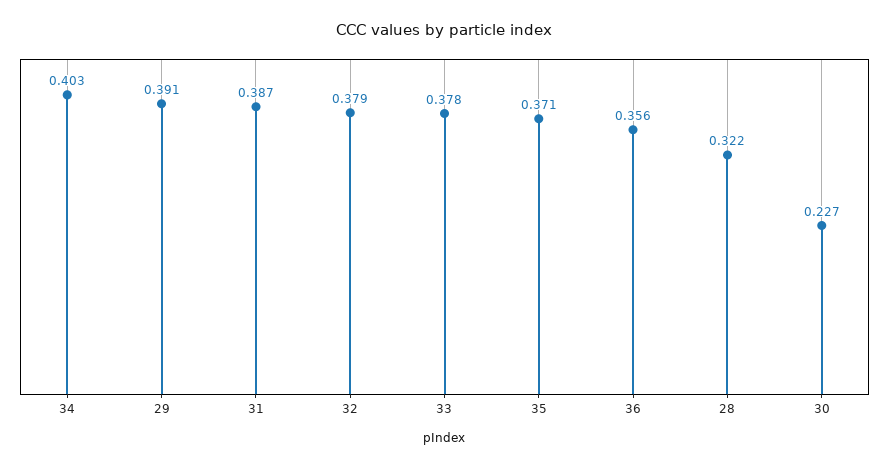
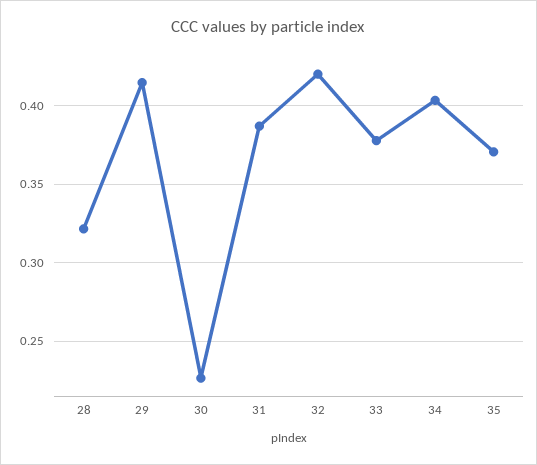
  {
    "34": 0.403,
-   "29": 0.391,
+   "29": 0.415,
    "31": 0.387,
-   "32": 0.379,
+   "32": 0.42,
    "33": 0.378,
    "35": 0.371,
-   "36": 0.356,
    "28": 0.322,
    "30": 0.227
  }

